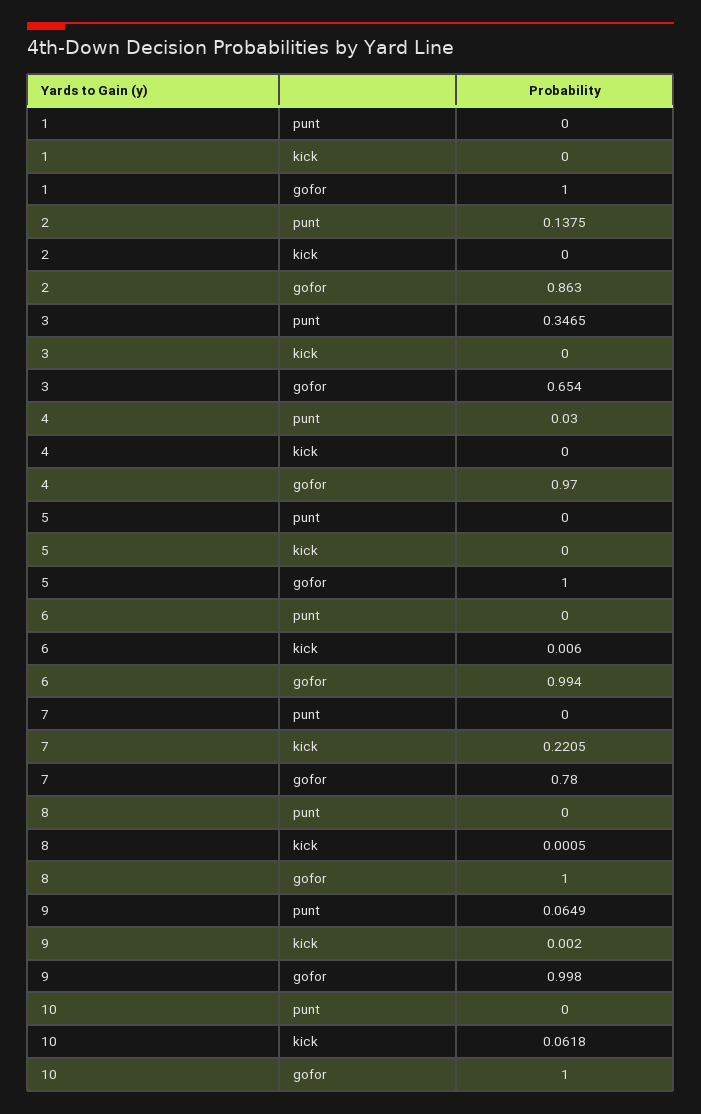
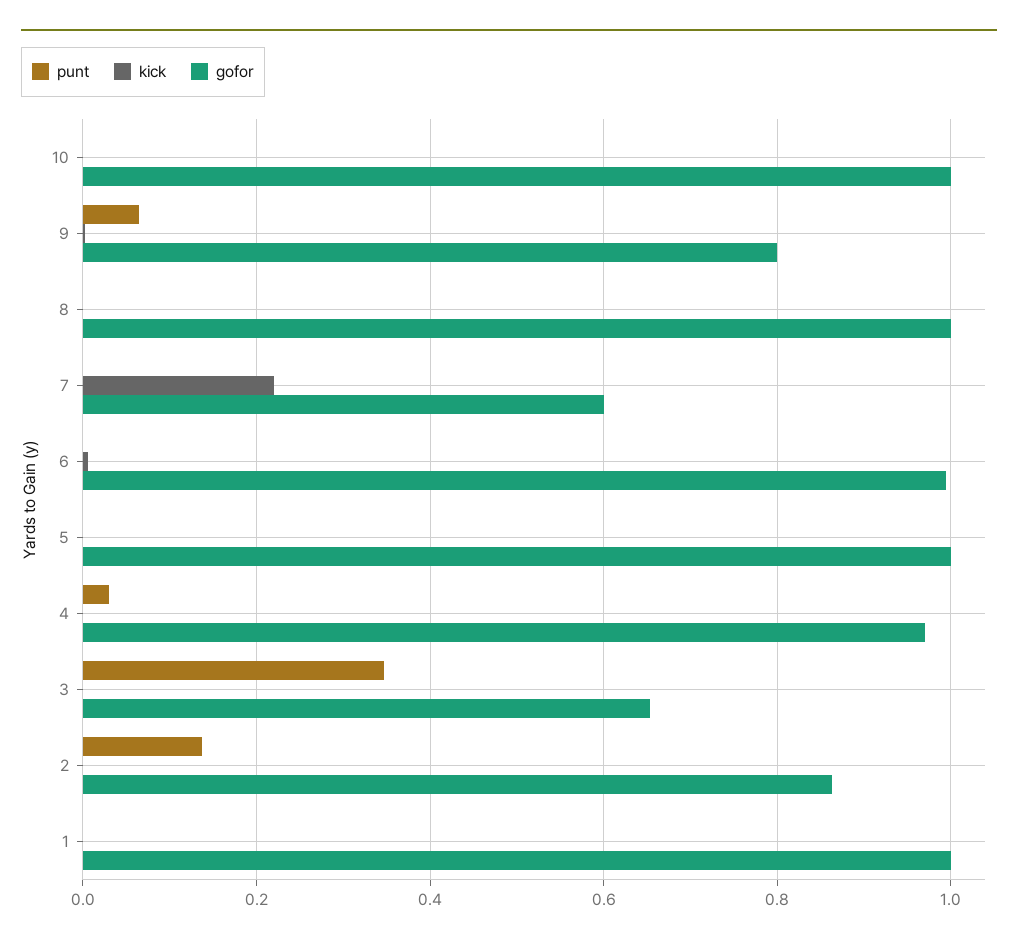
  {
    "punt": {
      "1": 0,
      "2": 0.1375,
      "3": 0.3465,
      "4": 0.03,
      "5": 0,
      "6": 0,
      "7": 0,
      "8": 0,
      "9": 0.0649,
      "10": 0
    },
    "kick": {
      "1": 0,
      "2": 0,
      "3": 0,
      "4": 0,
      "5": 0,
      "6": 0.006,
      "7": 0.2205,
      "8": 0.0005,
      "9": 0.002,
-     "10": 0.0618
+     "10": 0
    },
    "gofor": {
      "1": 1,
      "2": 0.863,
      "3": 0.654,
      "4": 0.97,
      "5": 1,
      "6": 0.994,
-     "7": 0.78,
+     "7": 0.6,
      "8": 1,
-     "9": 0.998,
+     "9": 0.8,
      "10": 1
    }
  }

